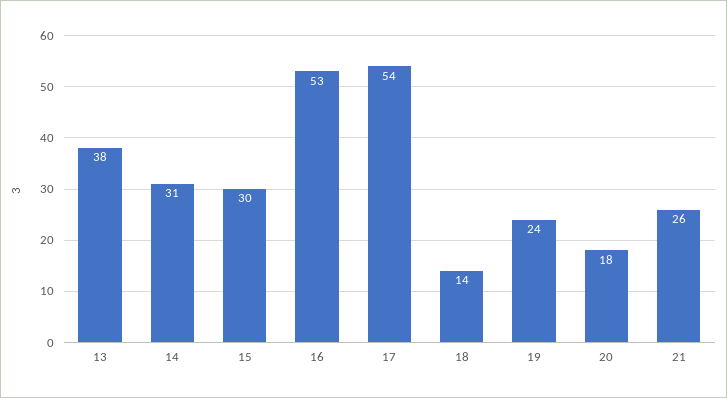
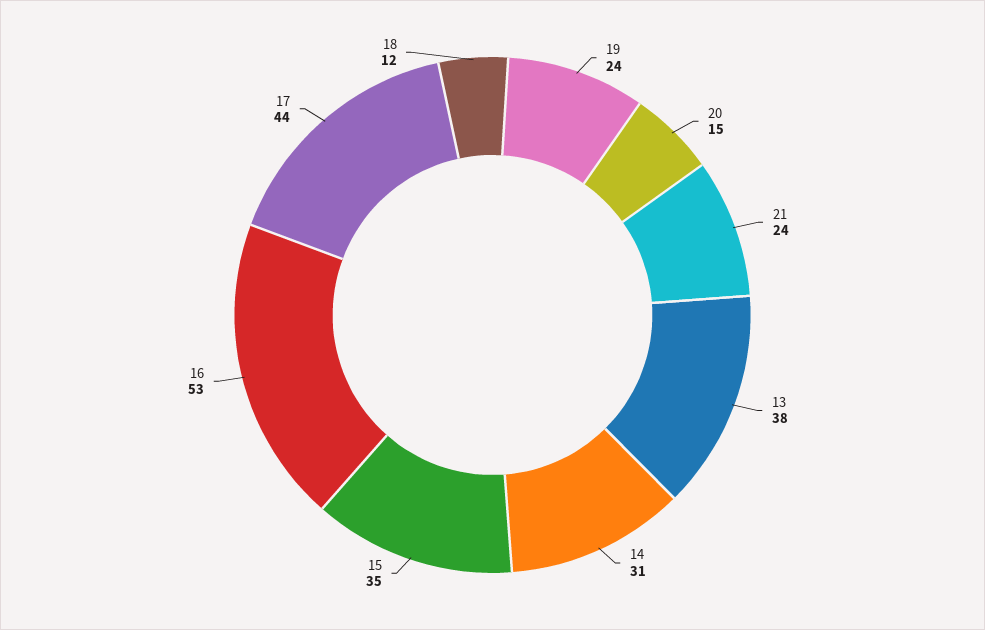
  {
    "13": 38,
    "14": 31,
-   "15": 30,
+   "15": 35,
    "16": 53,
-   "17": 54,
+   "17": 44,
-   "18": 14,
+   "18": 12,
    "19": 24,
-   "20": 18,
+   "20": 15,
-   "21": 26
+   "21": 24
  }

